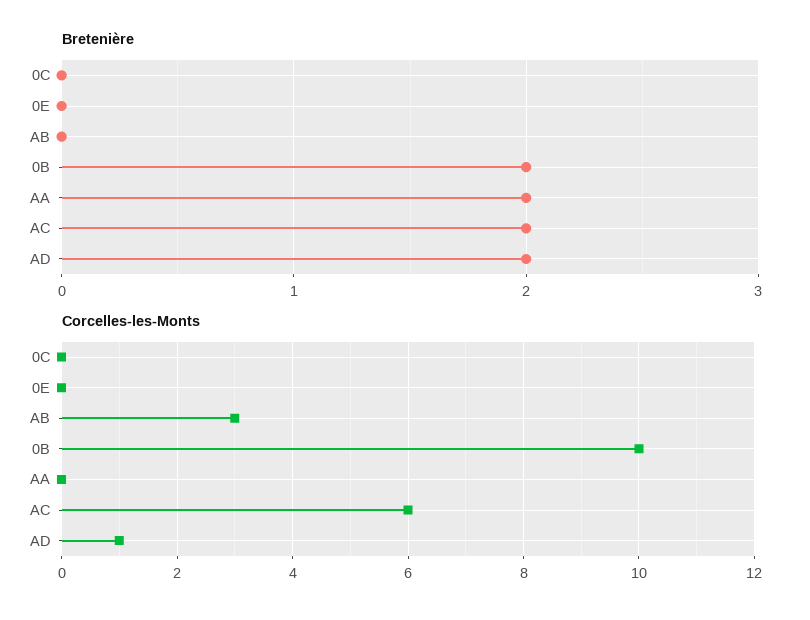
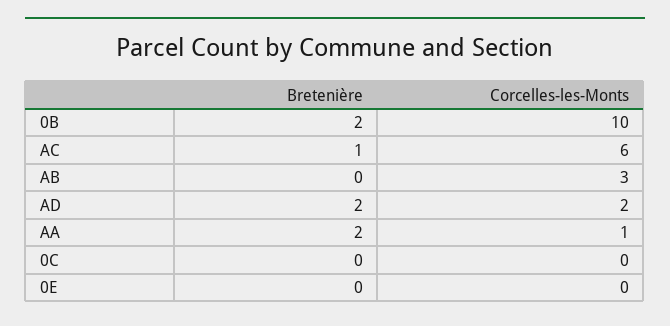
  {
    "Bretenière": {
      "0C": 0,
      "0E": 0,
      "AB": 0,
      "0B": 2,
      "AA": 2,
-     "AC": 2,
+     "AC": 1,
      "AD": 2
    },
    "Corcelles-les-Monts": {
      "0C": 0,
      "0E": 0,
      "AB": 3,
      "0B": 10,
-     "AA": 0,
+     "AA": 1,
      "AC": 6,
-     "AD": 1
+     "AD": 2
    }
  }

